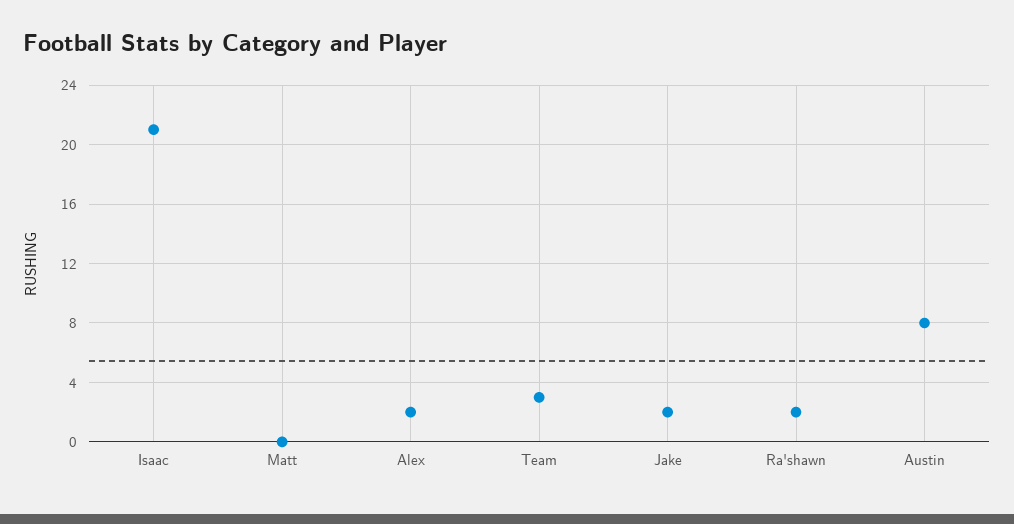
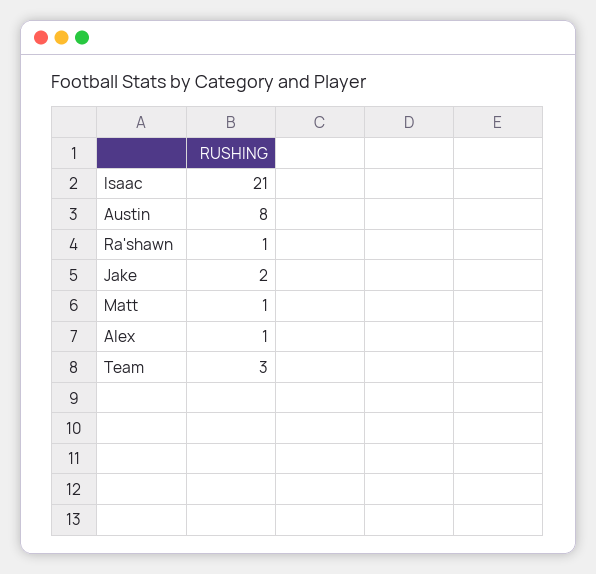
  {
    "Isaac": 21,
-   "Matt": 0,
+   "Matt": 1,
-   "Alex": 2,
+   "Alex": 1,
    "Team": 3,
    "Jake": 2,
-   "Ra'shawn": 2,
+   "Ra'shawn": 1,
    "Austin": 8
  }

